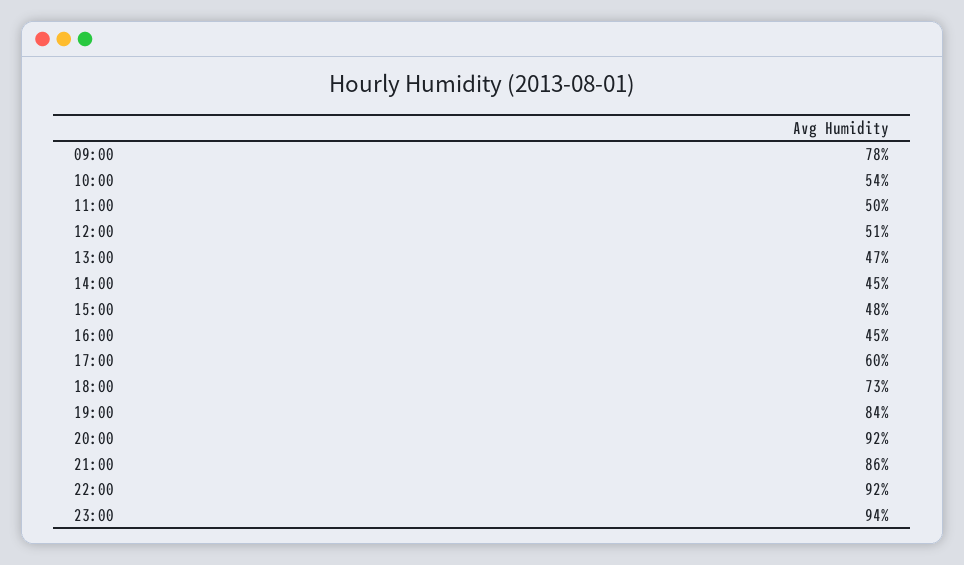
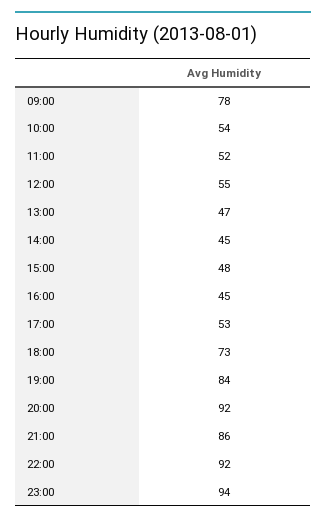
  {
    "09:00": 78,
    "10:00": 54,
-   "11:00": 50,
+   "11:00": 52,
-   "12:00": 51,
+   "12:00": 55,
    "13:00": 47,
    "14:00": 45,
    "15:00": 48,
    "16:00": 45,
-   "17:00": 60,
+   "17:00": 53,
    "18:00": 73,
    "19:00": 84,
    "20:00": 92,
    "21:00": 86,
    "22:00": 92,
    "23:00": 94
  }

